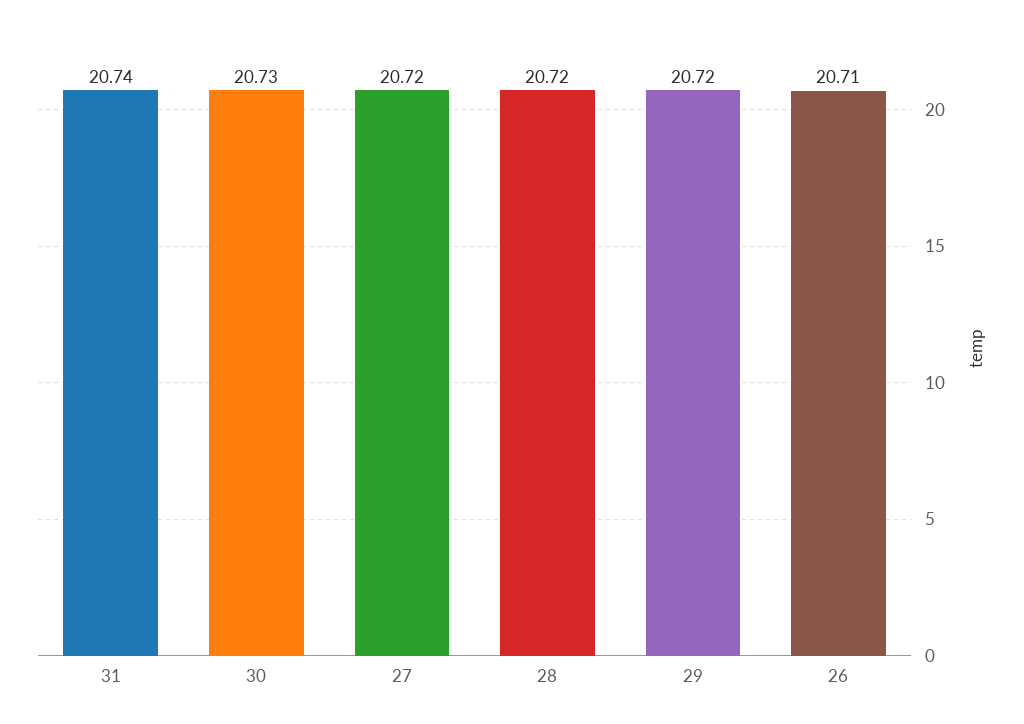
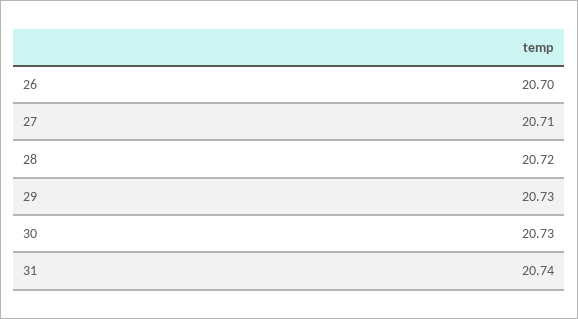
  {
    "31": 20.74,
    "30": 20.73,
-   "27": 20.72,
+   "27": 20.71,
    "28": 20.72,
-   "29": 20.72,
+   "29": 20.73,
-   "26": 20.71
+   "26": 20.7
  }

